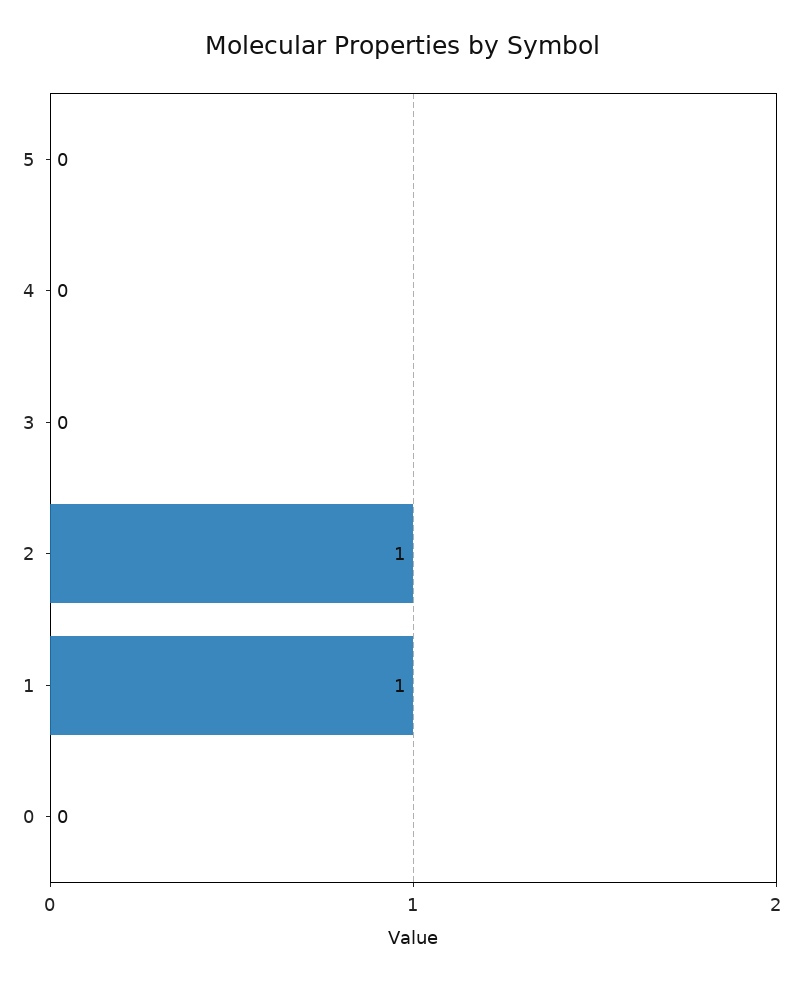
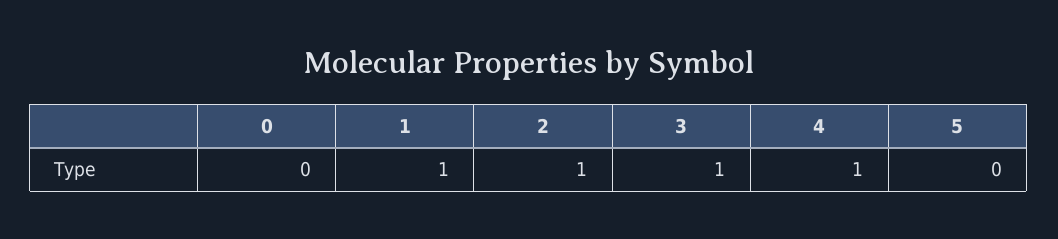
  {
    "5": 0,
-   "4": 0,
+   "4": 1,
-   "3": 0,
+   "3": 1,
    "2": 1,
    "1": 1,
    "0": 0
  }

